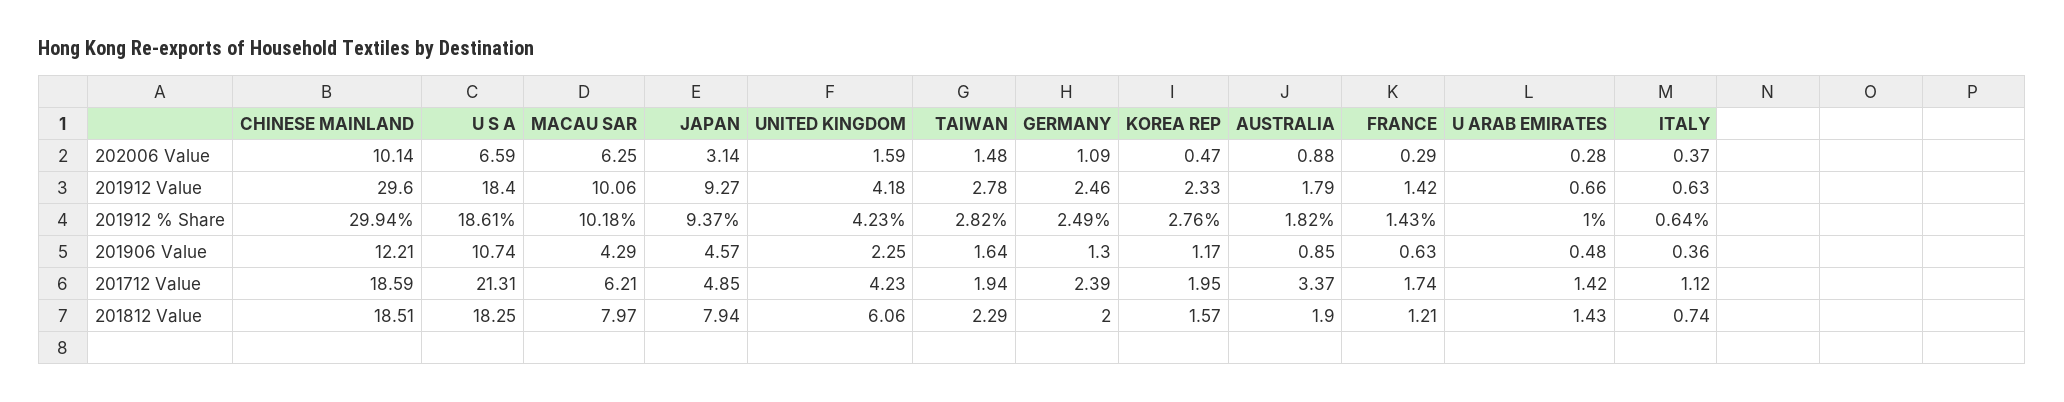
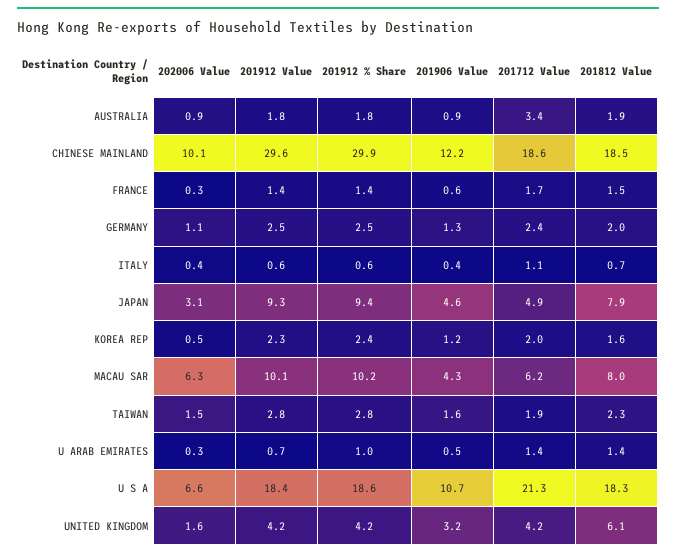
  {
    "CHINESE MAINLAND": {
      "202006 Value": 10.14,
      "201912 Value": 29.6,
      "201912 % Share": 29.94,
      "201906 Value": 12.21,
      "201712 Value": 18.59,
      "201812 Value": 18.51
    },
    "U S A": {
      "202006 Value": 6.59,
      "201912 Value": 18.4,
      "201912 % Share": 18.61,
      "201906 Value": 10.74,
      "201712 Value": 21.31,
      "201812 Value": 18.25
    },
    "MACAU SAR": {
      "202006 Value": 6.25,
      "201912 Value": 10.06,
      "201912 % Share": 10.18,
      "201906 Value": 4.29,
      "201712 Value": 6.21,
      "201812 Value": 7.97
    },
    "JAPAN": {
      "202006 Value": 3.14,
      "201912 Value": 9.27,
      "201912 % Share": 9.37,
      "201906 Value": 4.57,
      "201712 Value": 4.85,
      "201812 Value": 7.94
    },
    "UNITED KINGDOM": {
      "202006 Value": 1.59,
      "201912 Value": 4.18,
      "201912 % Share": 4.23,
-     "201906 Value": 2.25,
+     "201906 Value": 3.2,
      "201712 Value": 4.23,
      "201812 Value": 6.06
    },
    "TAIWAN": {
      "202006 Value": 1.48,
      "201912 Value": 2.78,
      "201912 % Share": 2.82,
      "201906 Value": 1.64,
      "201712 Value": 1.94,
      "201812 Value": 2.29
    },
    "GERMANY": {
      "202006 Value": 1.09,
      "201912 Value": 2.46,
      "201912 % Share": 2.49,
      "201906 Value": 1.3,
      "201712 Value": 2.39,
      "201812 Value": 2
    },
    "KOREA REP": {
      "202006 Value": 0.47,
      "201912 Value": 2.33,
-     "201912 % Share": 2.76,
+     "201912 % Share": 2.4,
      "201906 Value": 1.17,
      "201712 Value": 1.95,
      "201812 Value": 1.57
    },
    "AUSTRALIA": {
      "202006 Value": 0.88,
      "201912 Value": 1.79,
      "201912 % Share": 1.82,
      "201906 Value": 0.85,
      "201712 Value": 3.37,
      "201812 Value": 1.9
    },
    "FRANCE": {
      "202006 Value": 0.29,
      "201912 Value": 1.42,
      "201912 % Share": 1.43,
      "201906 Value": 0.63,
      "201712 Value": 1.74,
-     "201812 Value": 1.21
+     "201812 Value": 1.5
    },
    "U ARAB EMIRATES": {
      "202006 Value": 0.28,
      "201912 Value": 0.66,
      "201912 % Share": 1,
      "201906 Value": 0.48,
      "201712 Value": 1.42,
      "201812 Value": 1.43
    },
    "ITALY": {
      "202006 Value": 0.37,
      "201912 Value": 0.63,
      "201912 % Share": 0.64,
      "201906 Value": 0.36,
      "201712 Value": 1.12,
      "201812 Value": 0.74
    }
  }

